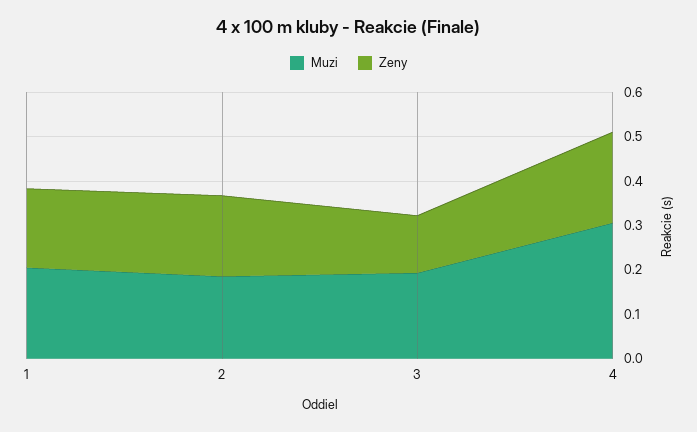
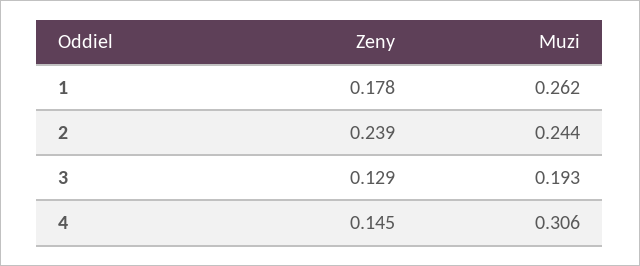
  {
    "Muzi": {
-     "1": 0.2,
+     "1": 0.262,
-     "2": 0.18,
+     "2": 0.244,
      "3": 0.193,
      "4": 0.306
    },
    "Zeny": {
      "1": 0.178,
-     "2": 0.18,
+     "2": 0.239,
      "3": 0.129,
-     "4": 0.2
+     "4": 0.145
    }
  }

